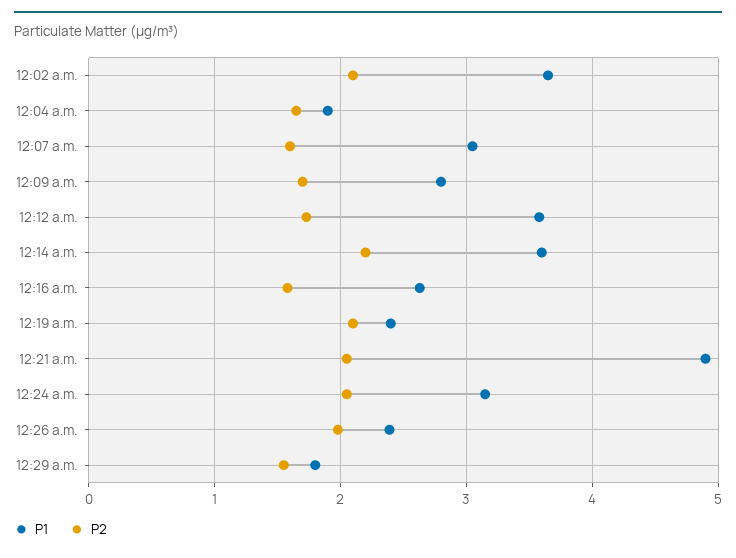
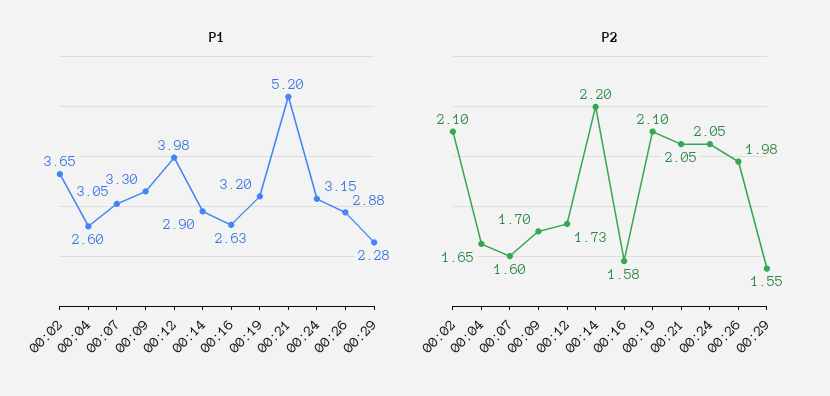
  {
    "P1": {
      "12:02 a.m.": 3.65,
-     "12:04 a.m.": 1.9,
+     "12:04 a.m.": 2.6,
      "12:07 a.m.": 3.05,
-     "12:09 a.m.": 2.8,
+     "12:09 a.m.": 3.3,
-     "12:12 a.m.": 3.6,
+     "12:12 a.m.": 3.98,
-     "12:14 a.m.": 3.6,
+     "12:14 a.m.": 2.9,
      "12:16 a.m.": 2.63,
-     "12:19 a.m.": 2.4,
+     "12:19 a.m.": 3.2,
-     "12:21 a.m.": 4.9,
+     "12:21 a.m.": 5.2,
      "12:24 a.m.": 3.15,
-     "12:26 a.m.": 2.4,
+     "12:26 a.m.": 2.88,
-     "12:29 a.m.": 1.8
+     "12:29 a.m.": 2.28
    },
    "P2": {
      "12:02 a.m.": 2.1,
      "12:04 a.m.": 1.65,
      "12:07 a.m.": 1.6,
      "12:09 a.m.": 1.7,
      "12:12 a.m.": 1.73,
      "12:14 a.m.": 2.2,
      "12:16 a.m.": 1.58,
      "12:19 a.m.": 2.1,
      "12:21 a.m.": 2.05,
      "12:24 a.m.": 2.05,
      "12:26 a.m.": 1.98,
      "12:29 a.m.": 1.55
    }
  }

